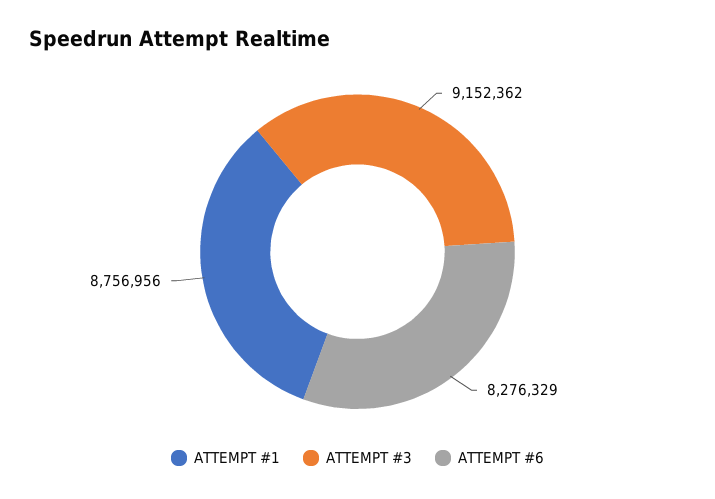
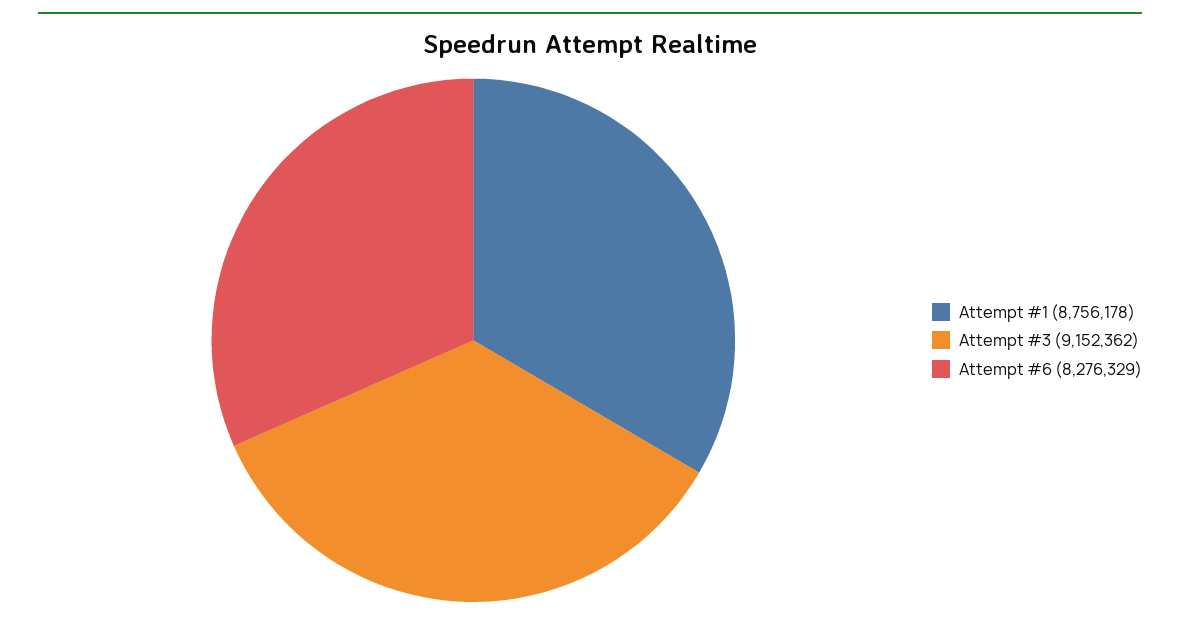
  {
-   "ATTEMPT #1": 8756956,
+   "ATTEMPT #1": 8756178,
    "ATTEMPT #3": 9152362,
    "ATTEMPT #6": 8276329
  }

